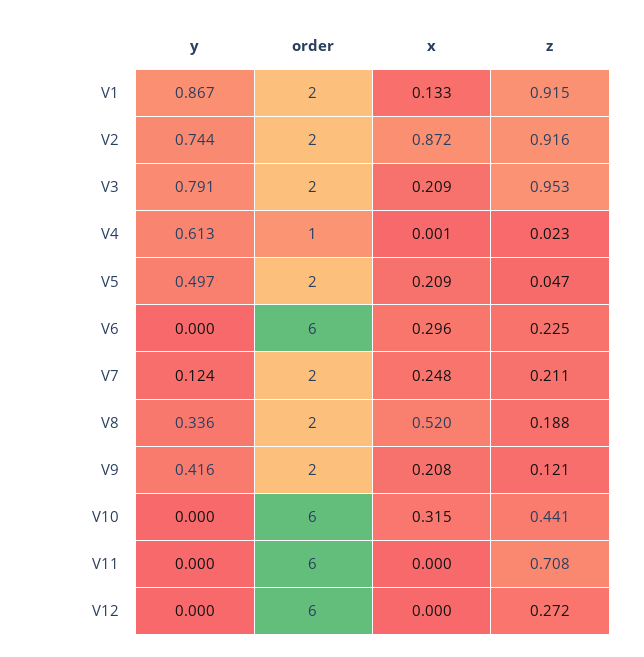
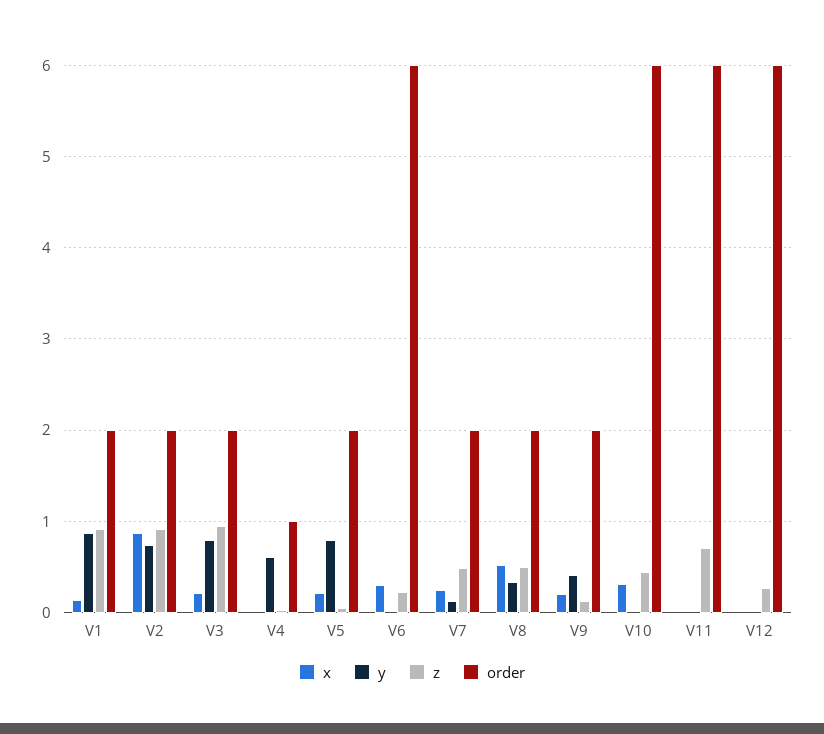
  {
    "y": {
      "V1": 0.867,
      "V2": 0.744,
      "V3": 0.791,
      "V4": 0.613,
-     "V5": 0.497,
+     "V5": 0.8,
      "V6": 0,
      "V7": 0.124,
      "V8": 0.336,
      "V9": 0.416,
      "V10": 0,
      "V11": 0,
      "V12": 0
    },
    "order": {
      "V1": 2,
      "V2": 2,
      "V3": 2,
      "V4": 1,
      "V5": 2,
      "V6": 6,
      "V7": 2,
      "V8": 2,
      "V9": 2,
      "V10": 6,
      "V11": 6,
      "V12": 6
    },
    "x": {
      "V1": 0.133,
      "V2": 0.872,
      "V3": 0.209,
      "V4": 0.001,
      "V5": 0.209,
      "V6": 0.296,
      "V7": 0.248,
      "V8": 0.52,
      "V9": 0.208,
      "V10": 0.315,
      "V11": 0,
      "V12": 0
    },
    "z": {
      "V1": 0.915,
      "V2": 0.916,
      "V3": 0.953,
      "V4": 0.023,
      "V5": 0.047,
      "V6": 0.225,
-     "V7": 0.211,
+     "V7": 0.5,
-     "V8": 0.188,
+     "V8": 0.5,
      "V9": 0.121,
      "V10": 0.441,
      "V11": 0.708,
      "V12": 0.272
    }
  }

